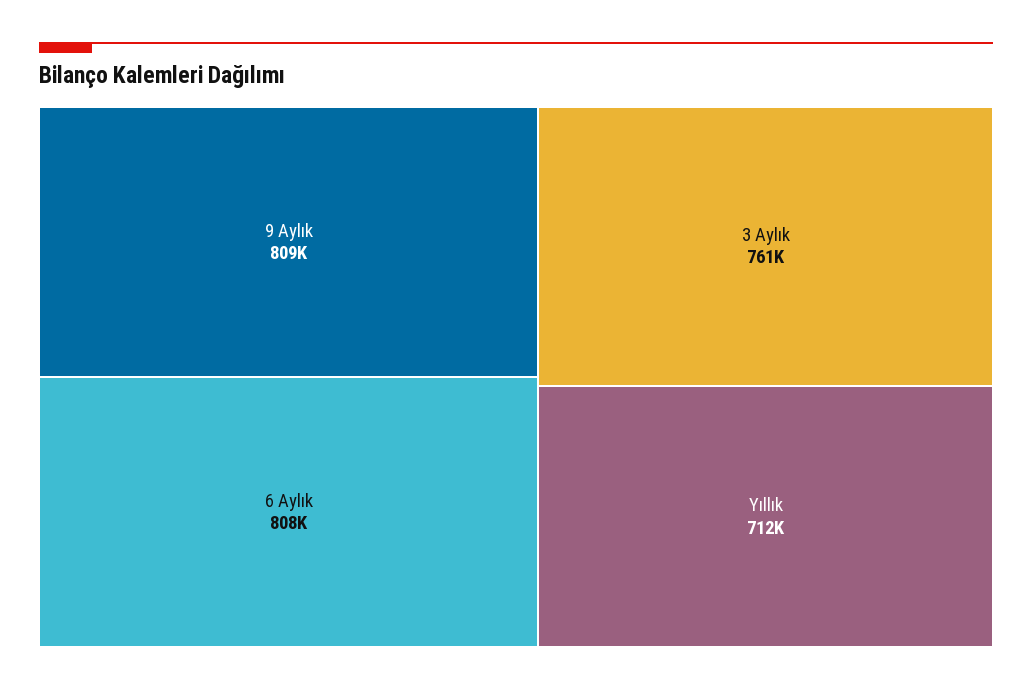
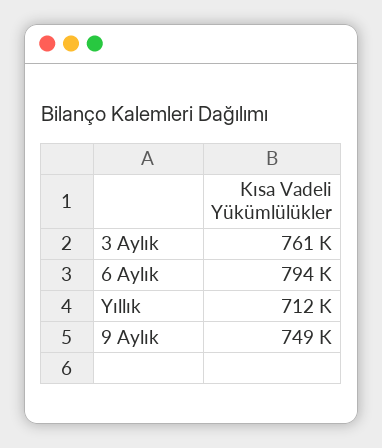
  {
-   "9 Aylık": 809000,
+   "9 Aylık": 749000,
-   "6 Aylık": 808000,
+   "6 Aylık": 794000,
    "3 Aylık": 761000,
    "Yıllık": 712000
  }

